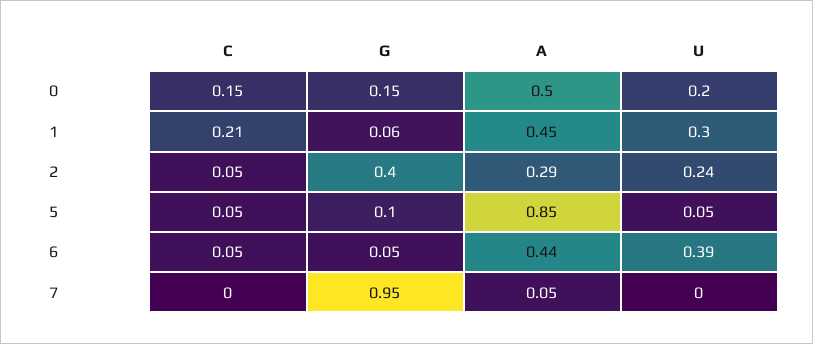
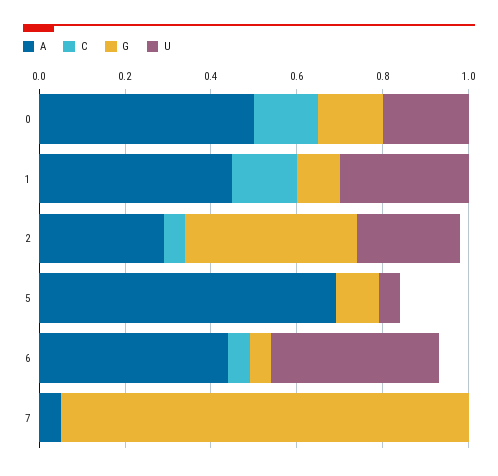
  {
    "C": {
      "0": 0.15,
-     "1": 0.21,
+     "1": 0.15,
      "2": 0.05,
-     "5": 0.05,
+     "5": 0,
      "6": 0.05,
      "7": 0
    },
    "G": {
      "0": 0.15,
-     "1": 0.06,
+     "1": 0.1,
      "2": 0.4,
      "5": 0.1,
      "6": 0.05,
      "7": 0.95
    },
    "A": {
      "0": 0.5,
      "1": 0.45,
      "2": 0.29,
-     "5": 0.85,
+     "5": 0.7,
      "6": 0.44,
      "7": 0.05
    },
    "U": {
      "0": 0.2,
      "1": 0.3,
      "2": 0.24,
      "5": 0.05,
      "6": 0.39,
      "7": 0
    }
  }

